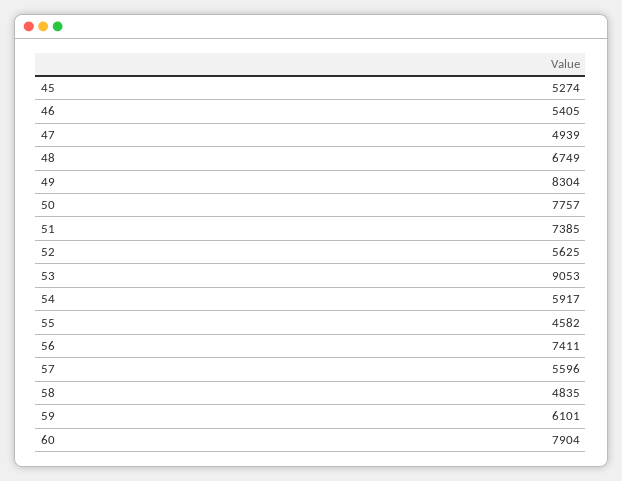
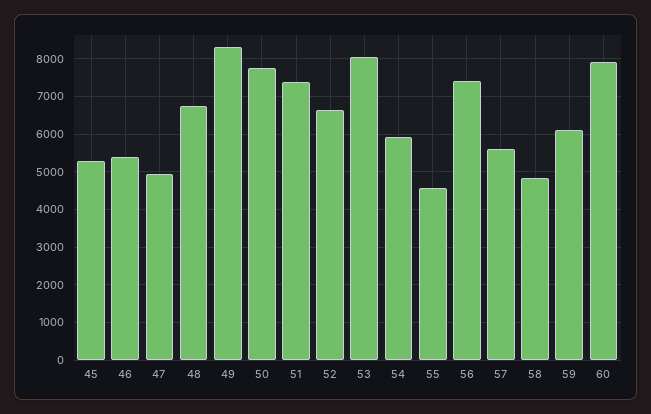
  {
    "45": 5274,
    "46": 5405,
    "47": 4939,
    "48": 6749,
    "49": 8304,
    "50": 7757,
    "51": 7385,
-   "52": 5625,
+   "52": 6600,
-   "53": 9053,
+   "53": 8000,
    "54": 5917,
    "55": 4582,
    "56": 7411,
    "57": 5596,
    "58": 4835,
    "59": 6101,
    "60": 7904
  }

